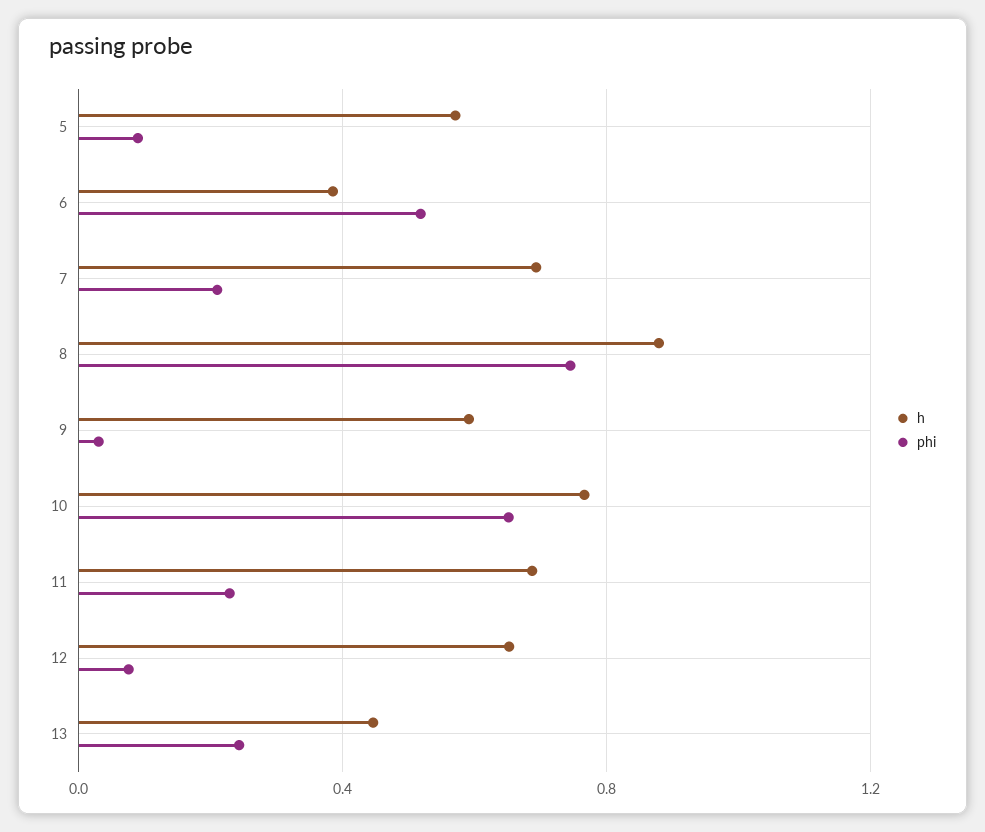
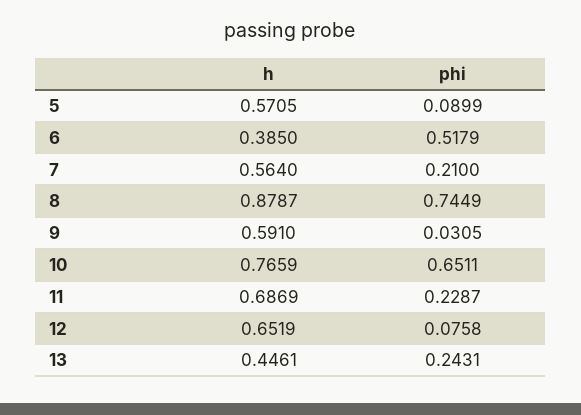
  {
    "h": {
      "5": 0.5705,
      "6": 0.385,
-     "7": 0.7,
+     "7": 0.564,
      "8": 0.8787,
      "9": 0.591,
      "10": 0.7659,
      "11": 0.6869,
      "12": 0.6519,
      "13": 0.4461
    },
    "phi": {
      "5": 0.0899,
      "6": 0.5179,
      "7": 0.21,
      "8": 0.7449,
      "9": 0.0305,
      "10": 0.6511,
      "11": 0.2287,
      "12": 0.0758,
      "13": 0.2431
    }
  }

